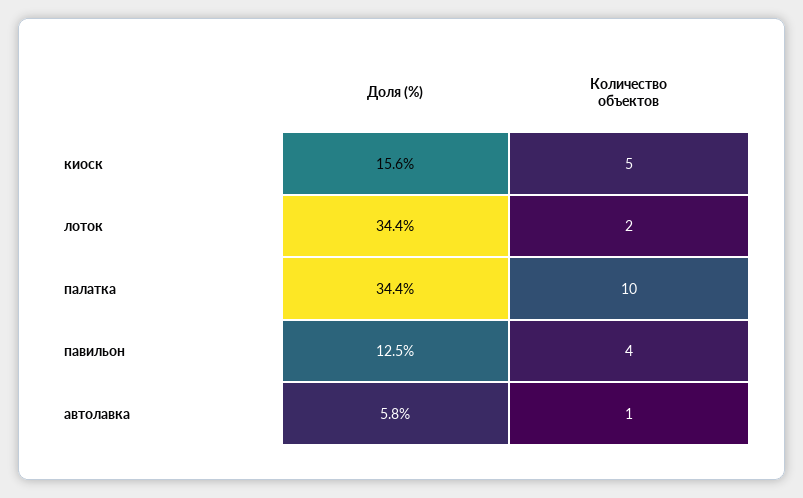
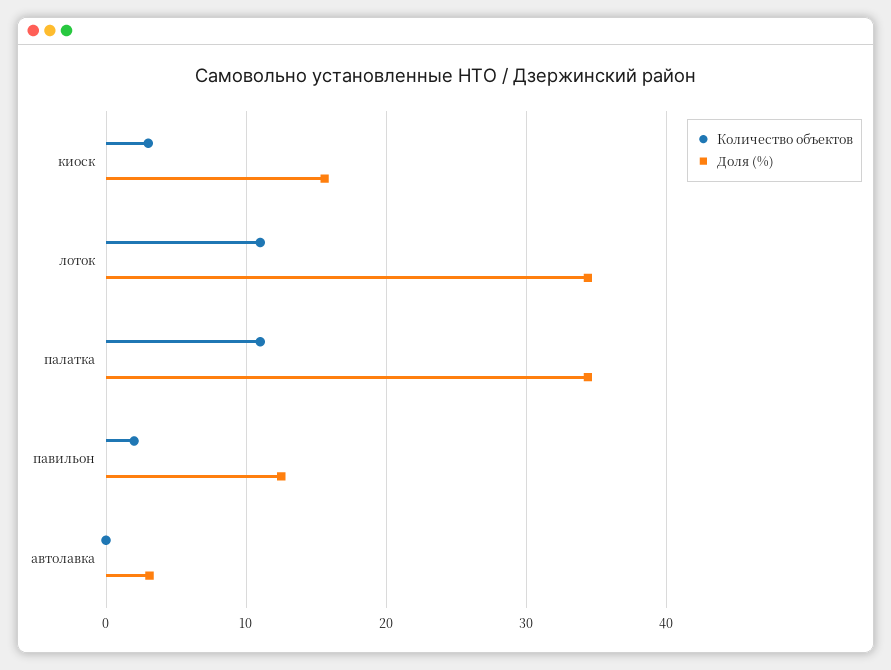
  {
    "Доля (%)": {
      "киоск": 15.6,
      "лоток": 34.4,
      "палатка": 34.4,
      "павильон": 12.5,
-     "автолавка": 5.8
+     "автолавка": 3
    },
    "Количество объектов": {
-     "киоск": 5,
+     "киоск": 3,
-     "лоток": 2,
+     "лоток": 11,
-     "палатка": 10,
+     "палатка": 11,
-     "павильон": 4,
+     "павильон": 2,
-     "автолавка": 1
+     "автолавка": 0
    }
  }

